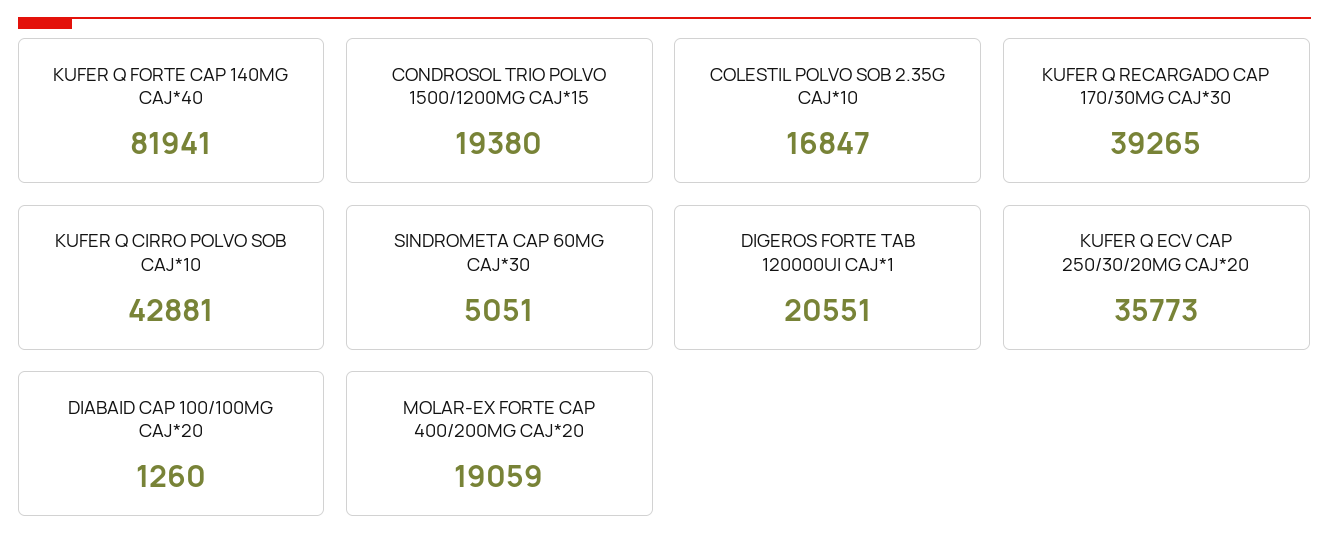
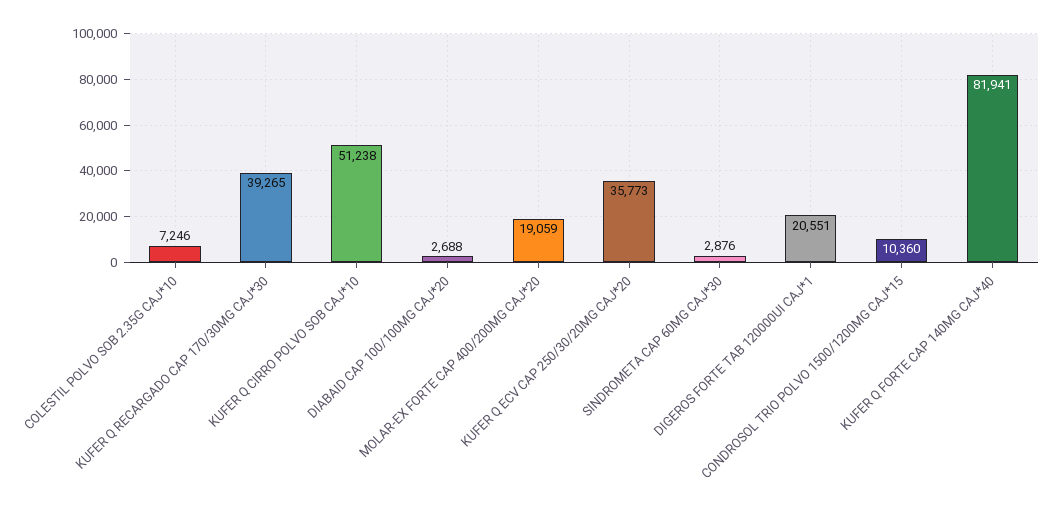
  {
    "KUFER Q FORTE CAP 140MG CAJ*40": 81941,
-   "CONDROSOL TRIO POLVO 1500/1200MG CAJ*15": 19380,
+   "CONDROSOL TRIO POLVO 1500/1200MG CAJ*15": 10360,
-   "COLESTIL POLVO SOB 2.35G CAJ*10": 16847,
+   "COLESTIL POLVO SOB 2.35G CAJ*10": 7246,
    "KUFER Q RECARGADO CAP 170/30MG CAJ*30": 39265,
-   "KUFER Q CIRRO POLVO SOB CAJ*10": 42881,
+   "KUFER Q CIRRO POLVO SOB CAJ*10": 51238,
-   "SINDROMETA CAP 60MG CAJ*30": 5051,
+   "SINDROMETA CAP 60MG CAJ*30": 2876,
    "DIGEROS FORTE TAB 120000UI CAJ*1": 20551,
    "KUFER Q ECV CAP 250/30/20MG CAJ*20": 35773,
-   "DIABAID CAP 100/100MG CAJ*20": 1260,
+   "DIABAID CAP 100/100MG CAJ*20": 2688,
    "MOLAR-EX FORTE CAP 400/200MG CAJ*20": 19059
  }

